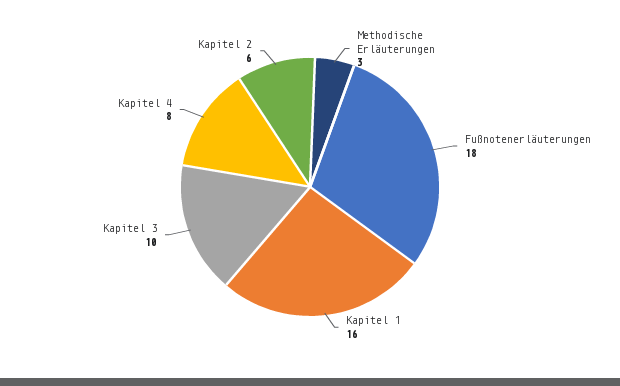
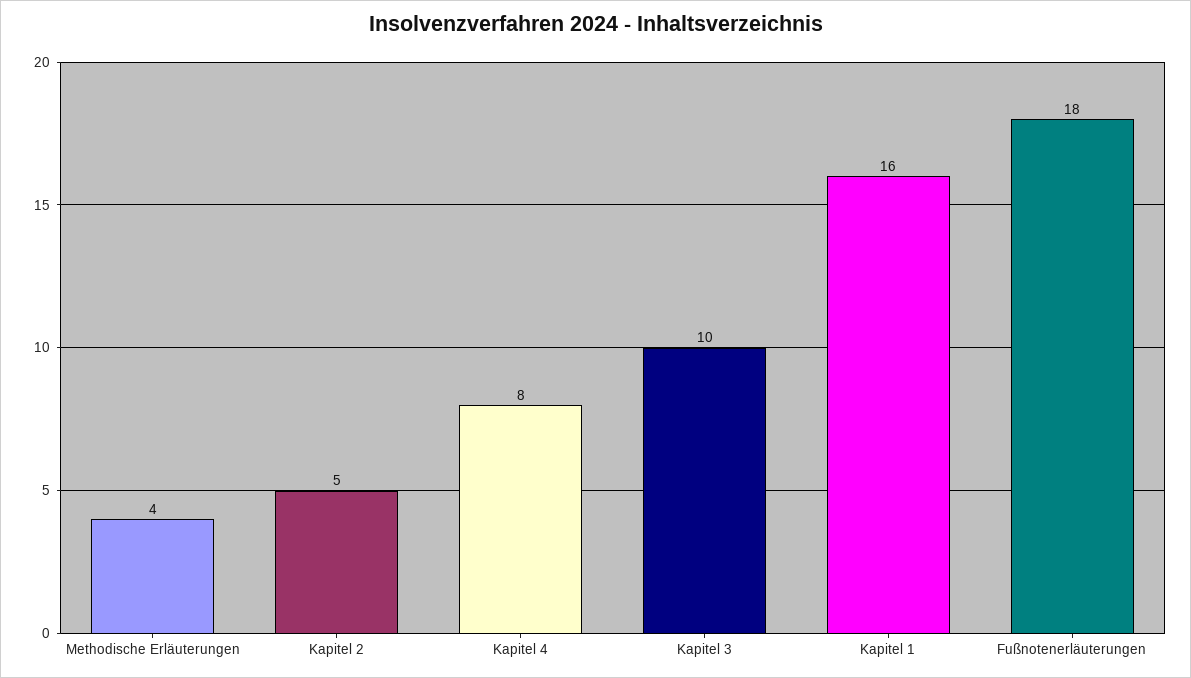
  {
-   "Methodische Erläuterungen": 3,
+   "Methodische Erläuterungen": 4,
    "Fußnotenerläuterungen": 18,
    "Kapitel 1": 16,
    "Kapitel 3": 10,
    "Kapitel 4": 8,
-   "Kapitel 2": 6
+   "Kapitel 2": 5
  }

